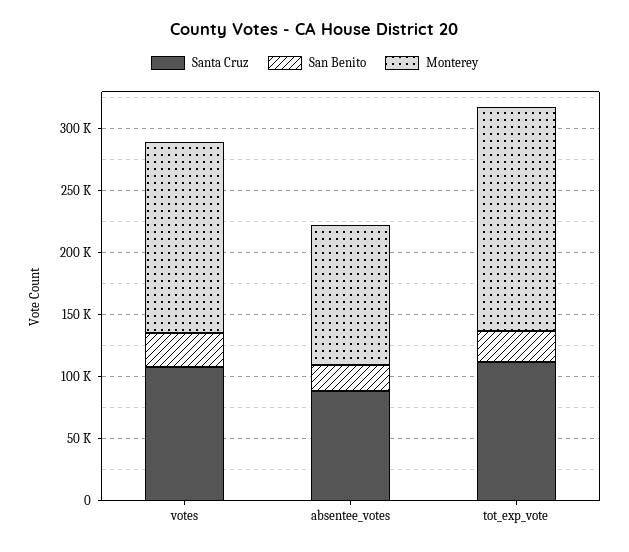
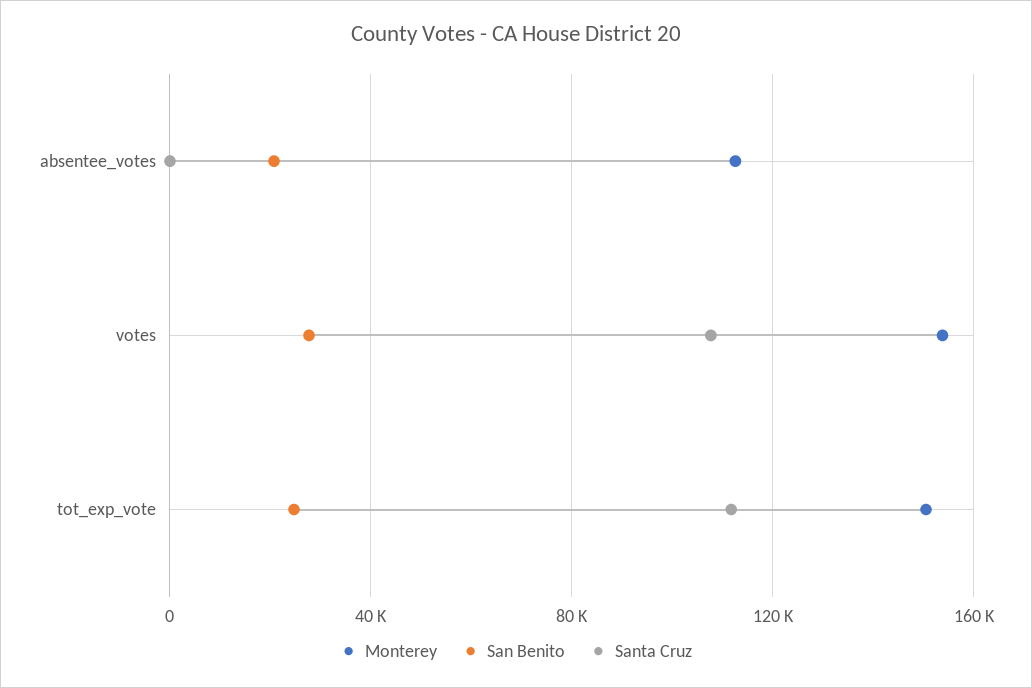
  {
    "Santa Cruz": {
      "votes": 110000,
-     "absentee_votes": 90000,
+     "absentee_votes": 0,
      "tot_exp_vote": 110000
    },
    "San Benito": {
      "votes": 30000,
      "absentee_votes": 20000,
      "tot_exp_vote": 25000
    },
    "Monterey": {
      "votes": 155000,
      "absentee_votes": 115000,
-     "tot_exp_vote": 180000
+     "tot_exp_vote": 150000
    }
  }

